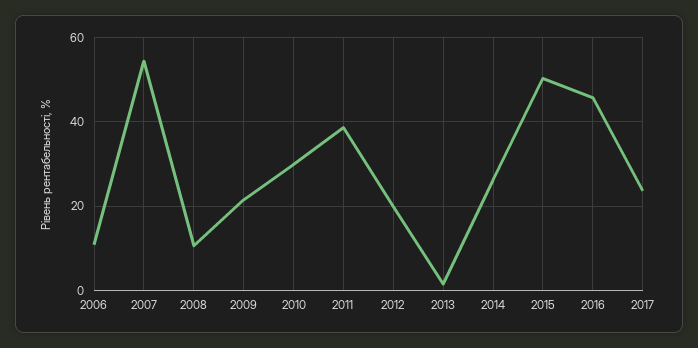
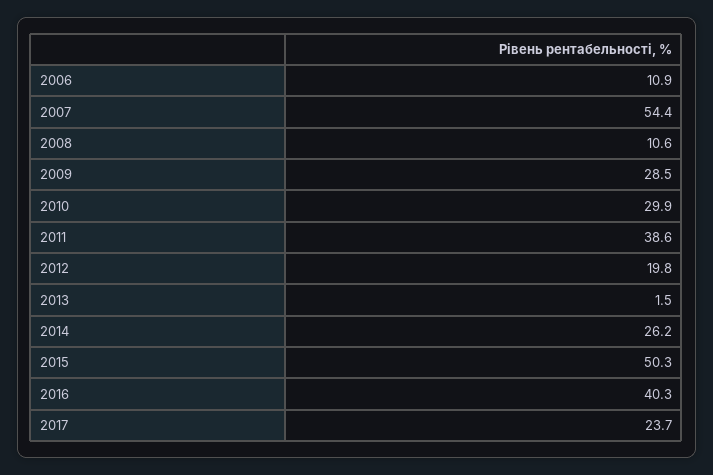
  {
    "2006": 10.9,
    "2007": 54.4,
    "2008": 10.6,
-   "2009": 22,
+   "2009": 28.5,
    "2010": 29.9,
    "2011": 38.6,
    "2012": 19.8,
    "2013": 1.5,
    "2014": 26.2,
    "2015": 50.3,
-   "2016": 46,
+   "2016": 40.3,
    "2017": 23.7
  }

